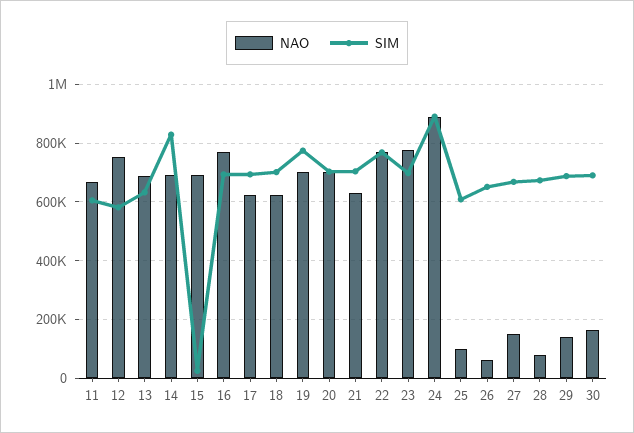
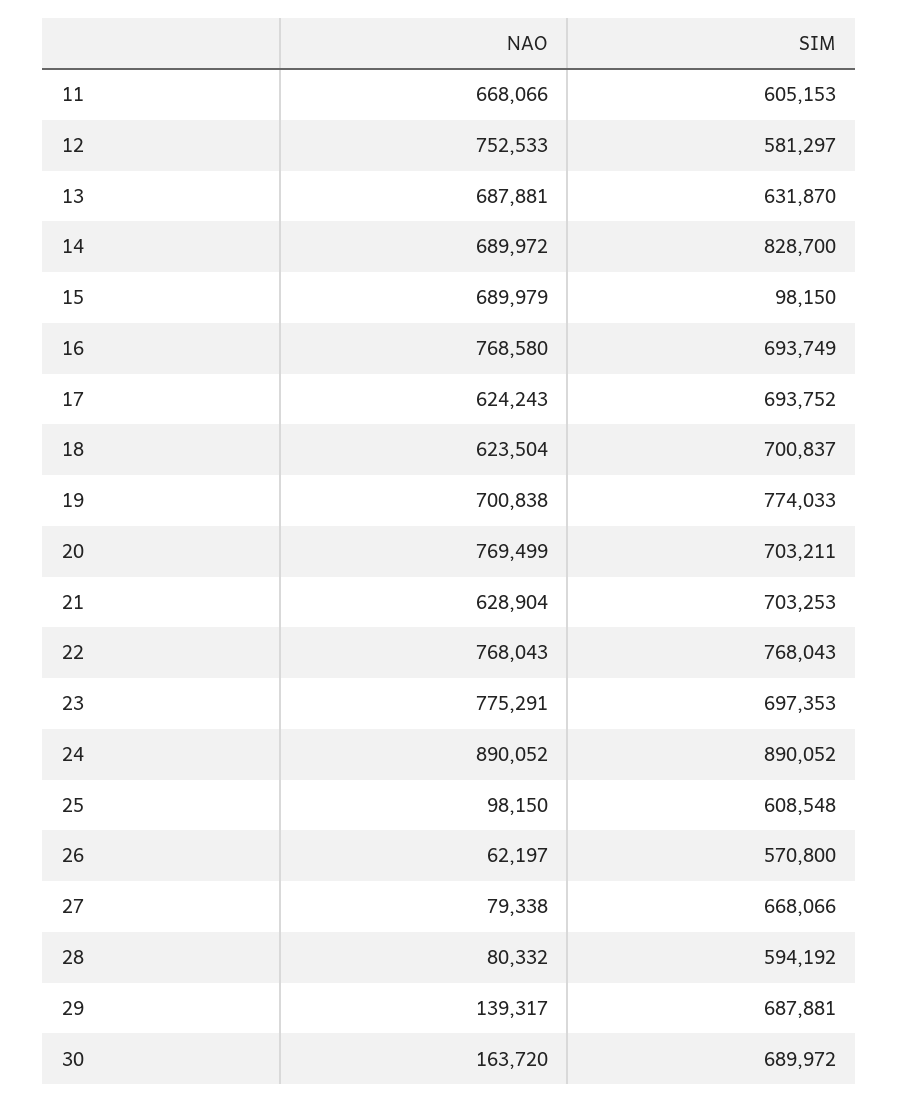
  {
    "NAO": {
      "11": 668066,
      "12": 752533,
      "13": 687881,
      "14": 689972,
      "15": 689979,
      "16": 768580,
      "17": 624243,
      "18": 623504,
      "19": 700838,
-     "20": 700000,
+     "20": 769499,
      "21": 628904,
      "22": 768043,
      "23": 775291,
      "24": 890052,
      "25": 98150,
      "26": 62197,
-     "27": 150000,
+     "27": 79338,
      "28": 80332,
      "29": 139317,
      "30": 163720
    },
    "SIM": {
      "11": 605153,
      "12": 581297,
      "13": 631870,
      "14": 828700,
-     "15": 25000,
+     "15": 98150,
      "16": 693749,
      "17": 693752,
      "18": 700837,
      "19": 774033,
      "20": 703211,
      "21": 703253,
      "22": 768043,
      "23": 697353,
      "24": 890052,
      "25": 608548,
-     "26": 650000,
+     "26": 570800,
      "27": 668066,
-     "28": 675000,
+     "28": 594192,
      "29": 687881,
      "30": 689972
    }
  }

